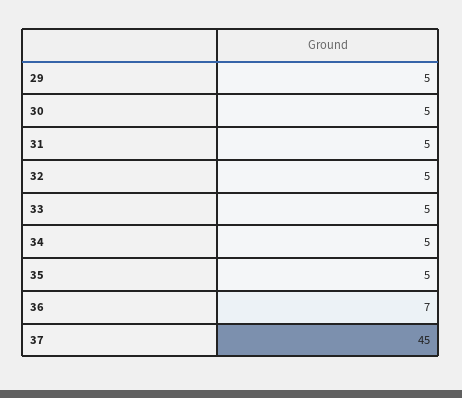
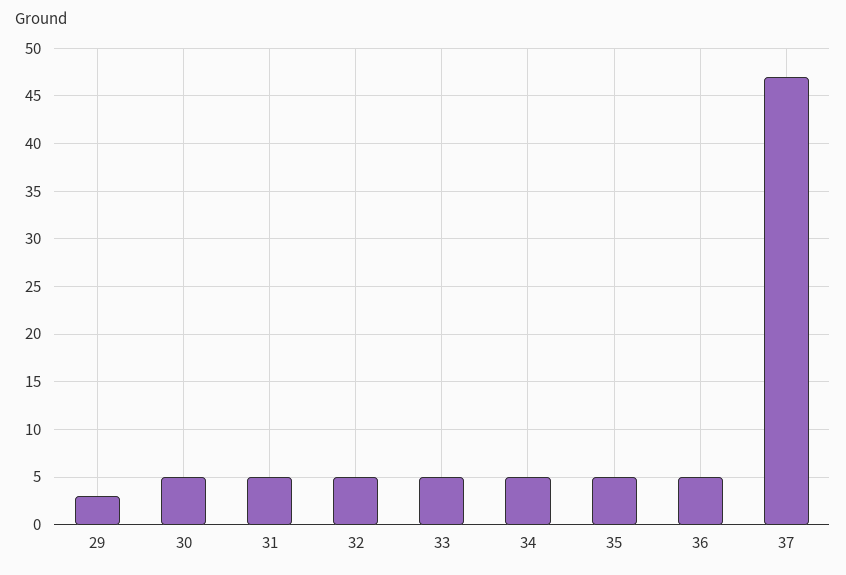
  {
-   "29": 5,
+   "29": 3,
    "30": 5,
    "31": 5,
    "32": 5,
    "33": 5,
    "34": 5,
    "35": 5,
-   "36": 7,
+   "36": 5,
-   "37": 45
+   "37": 47
  }

